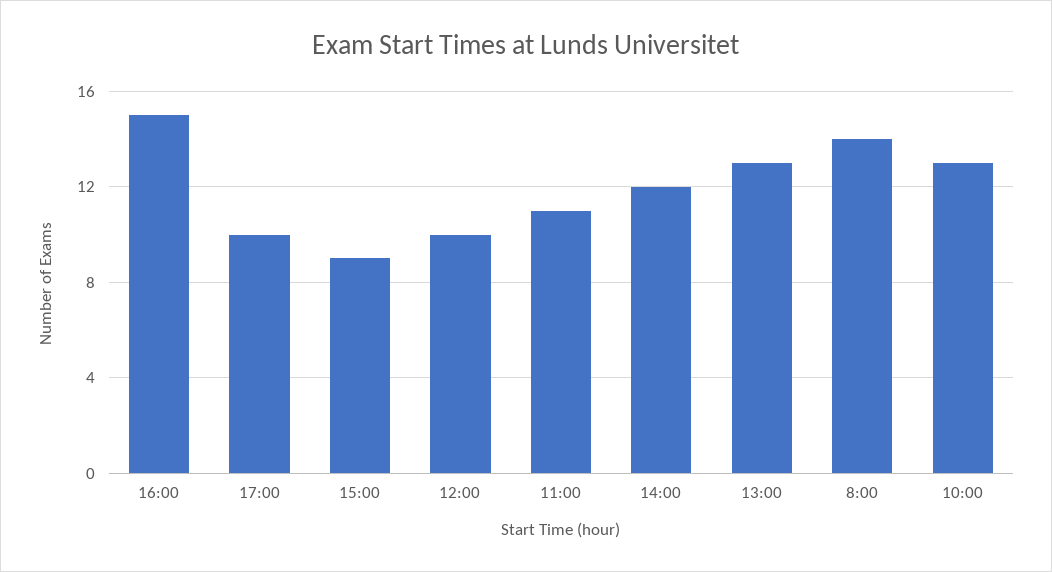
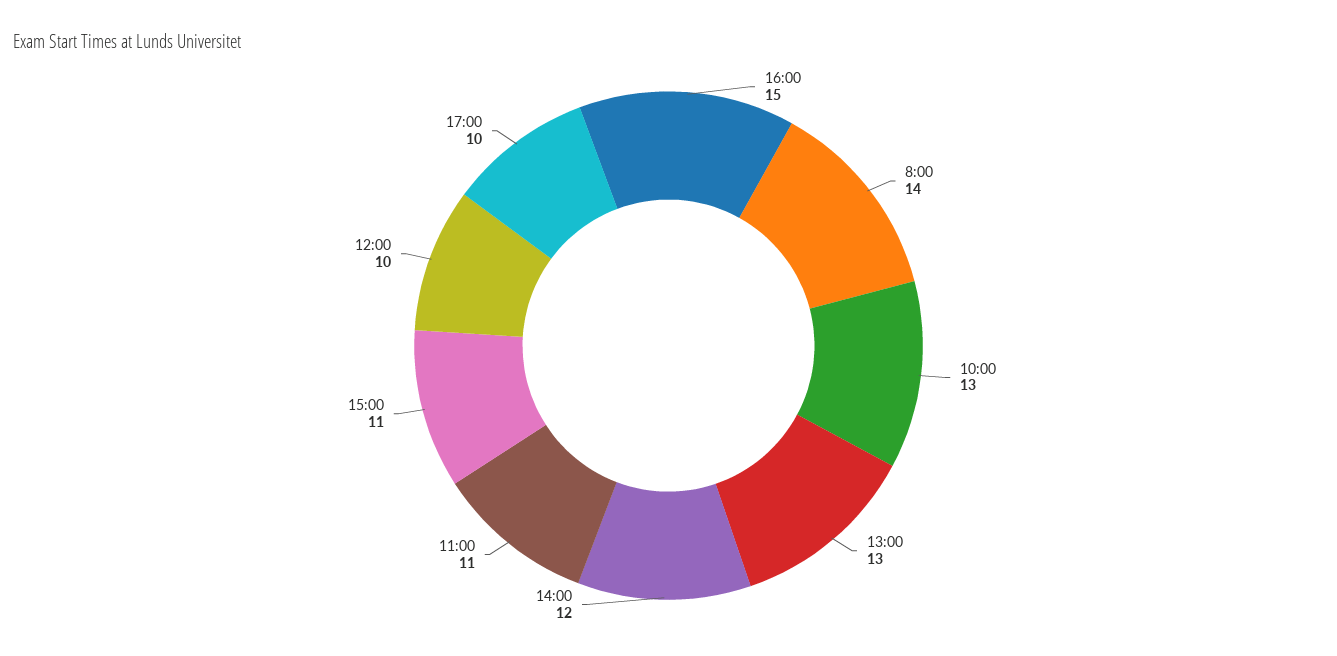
  {
    "16:00": 15,
    "17:00": 10,
-   "15:00": 9,
+   "15:00": 11,
    "12:00": 10,
    "11:00": 11,
    "14:00": 12,
    "13:00": 13,
    "8:00": 14,
    "10:00": 13
  }

